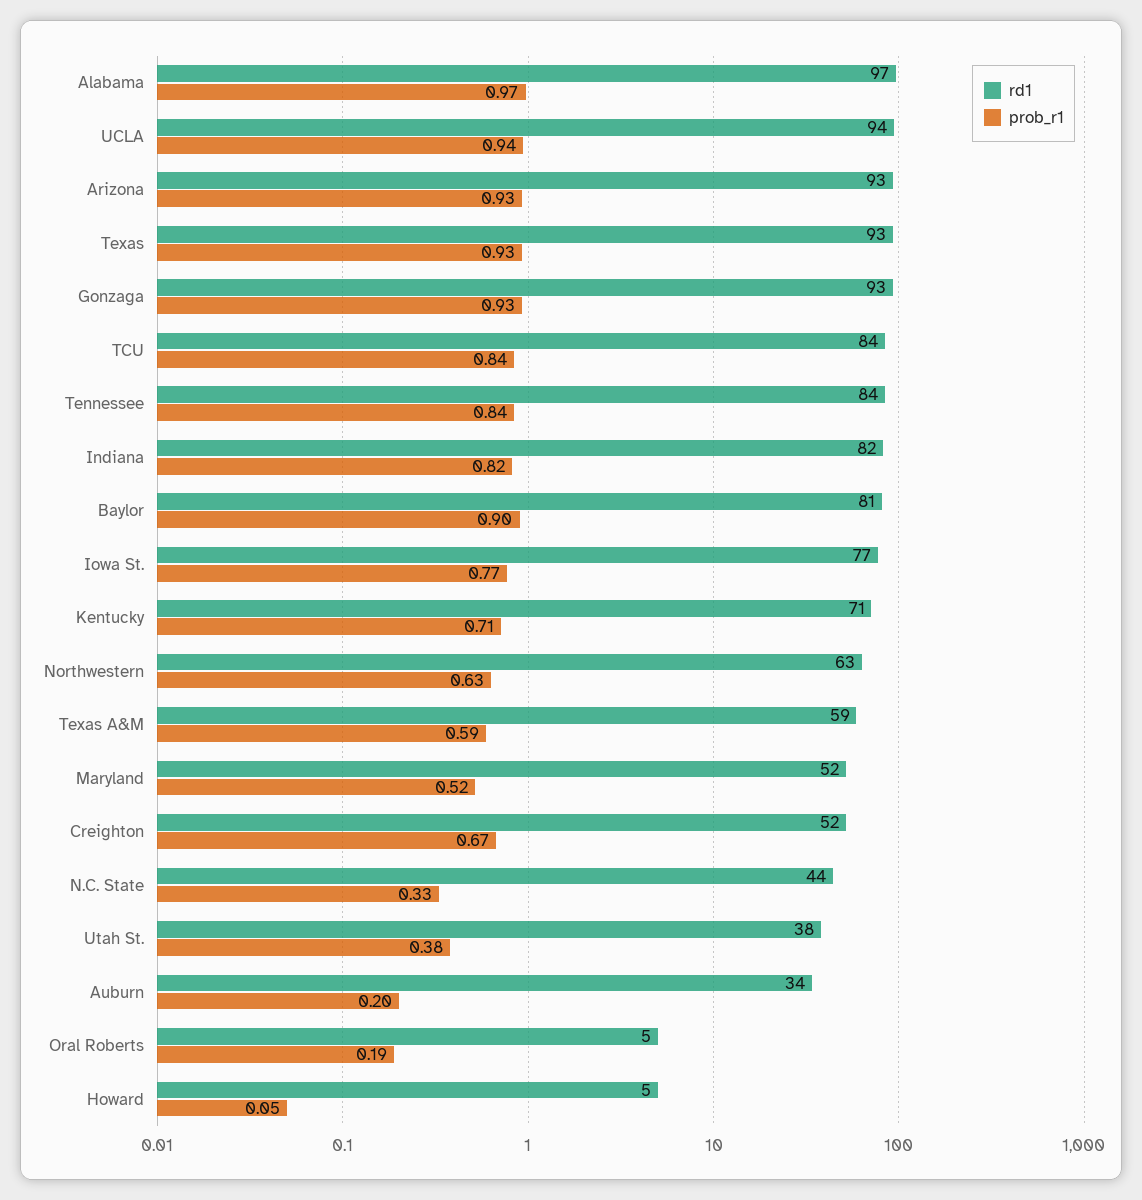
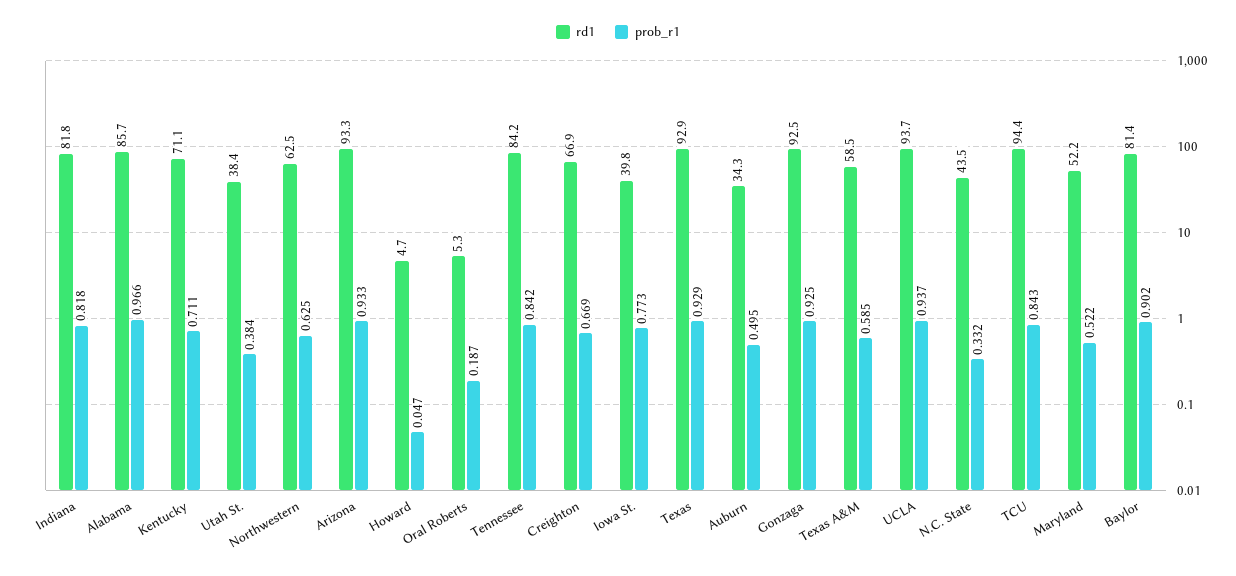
  {
    "rd1": {
-     "Alabama": 97,
+     "Alabama": 85.7,
      "UCLA": 93.7,
      "Arizona": 93.3,
      "Texas": 92.9,
      "Gonzaga": 92.5,
-     "TCU": 84,
+     "TCU": 94.4,
      "Tennessee": 84.2,
      "Indiana": 81.8,
      "Baylor": 81.4,
-     "Iowa St.": 77,
+     "Iowa St.": 39.8,
      "Kentucky": 71.1,
      "Northwestern": 62.5,
      "Texas A&M": 58.5,
      "Maryland": 52.2,
-     "Creighton": 52,
+     "Creighton": 66.9,
      "N.C. State": 43.5,
      "Utah St.": 38.4,
      "Auburn": 34.3,
      "Oral Roberts": 5.3,
      "Howard": 4.7
    },
    "prob_r1": {
      "Alabama": 0.966,
      "UCLA": 0.937,
      "Arizona": 0.933,
      "Texas": 0.929,
      "Gonzaga": 0.925,
      "TCU": 0.843,
      "Tennessee": 0.842,
      "Indiana": 0.818,
      "Baylor": 0.902,
      "Iowa St.": 0.773,
      "Kentucky": 0.711,
      "Northwestern": 0.625,
      "Texas A&M": 0.585,
      "Maryland": 0.522,
      "Creighton": 0.669,
      "N.C. State": 0.332,
      "Utah St.": 0.384,
-     "Auburn": 0.2,
+     "Auburn": 0.495,
      "Oral Roberts": 0.187,
      "Howard": 0.047
    }
  }

